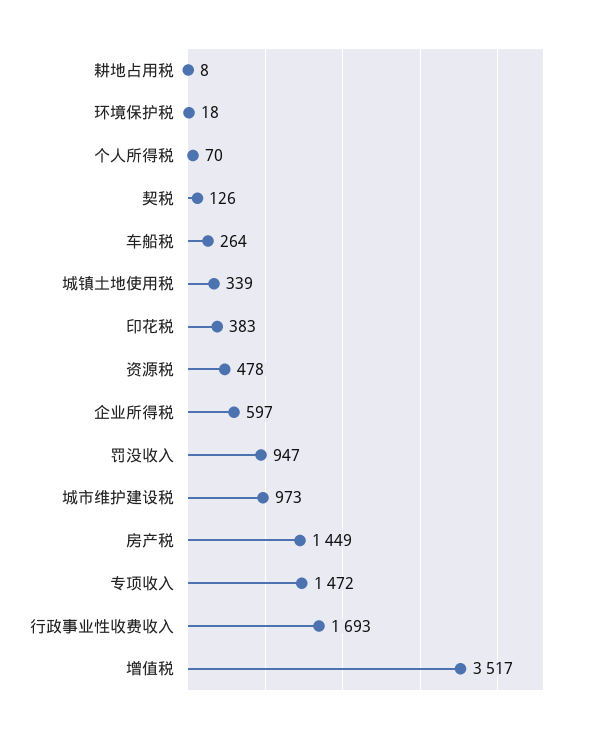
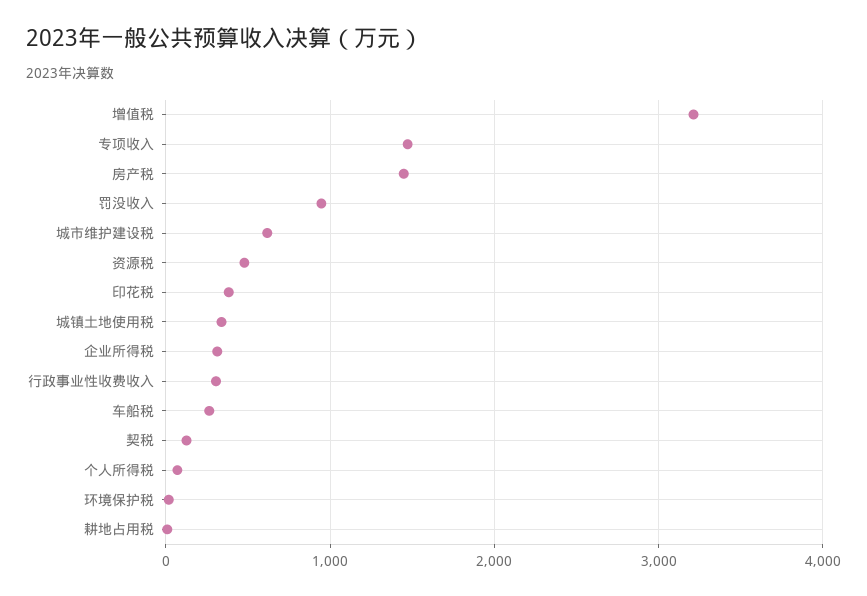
  {
    "耕地占用税": 8,
    "环境保护税": 18,
    "个人所得税": 70,
    "契税": 126,
    "车船税": 264,
    "城镇土地使用税": 339,
    "印花税": 383,
    "资源税": 478,
-   "企业所得税": 597,
+   "企业所得税": 300,
    "罚没收入": 947,
-   "城市维护建设税": 973,
+   "城市维护建设税": 600,
    "房产税": 1449,
    "专项收入": 1472,
-   "行政事业性收费收入": 1693,
+   "行政事业性收费收入": 300,
-   "增值税": 3517
+   "增值税": 3200
  }

